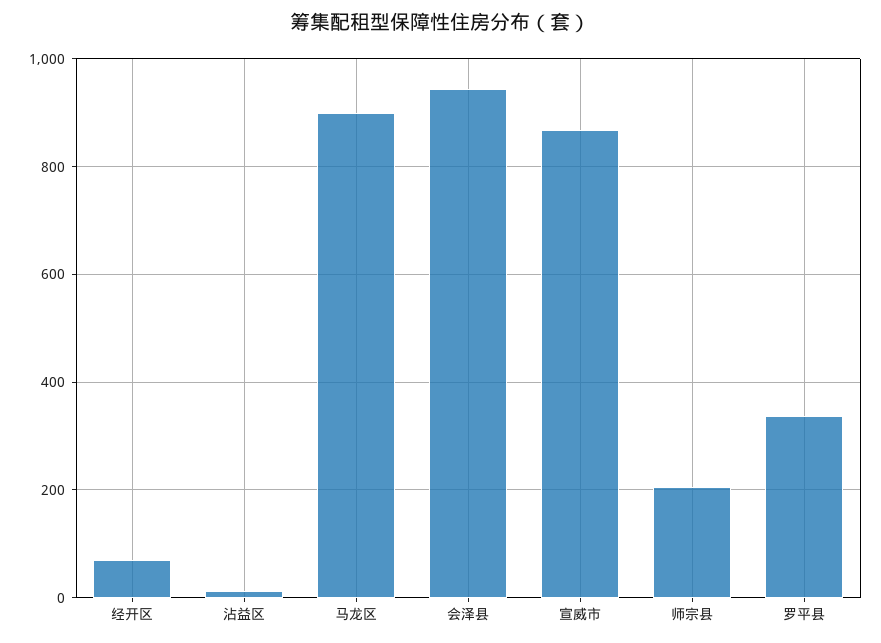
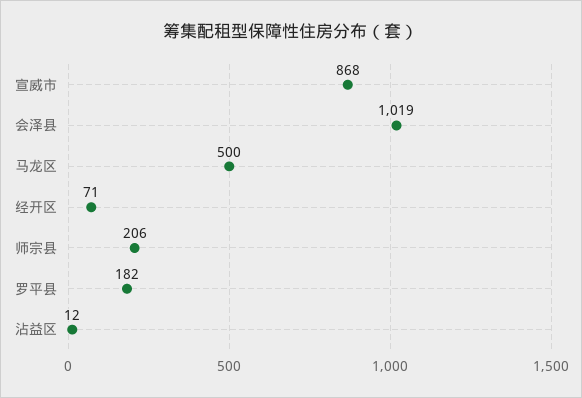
  {
    "经开区": 71,
    "沾益区": 12,
-   "马龙区": 900,
+   "马龙区": 500,
-   "会泽县": 940,
+   "会泽县": 1019,
    "宣威市": 868,
    "师宗县": 206,
-   "罗平县": 340
+   "罗平县": 182
  }

